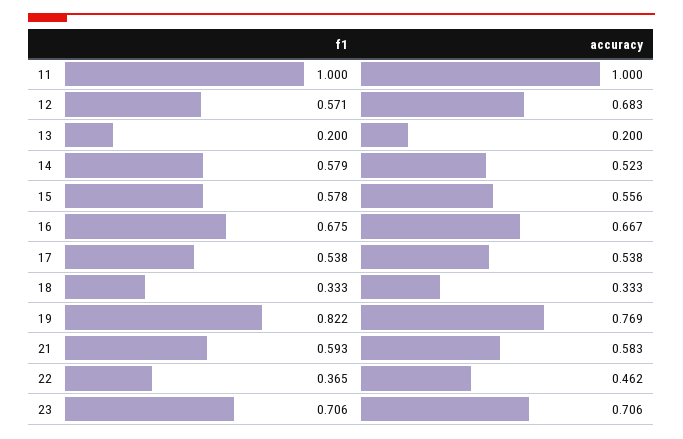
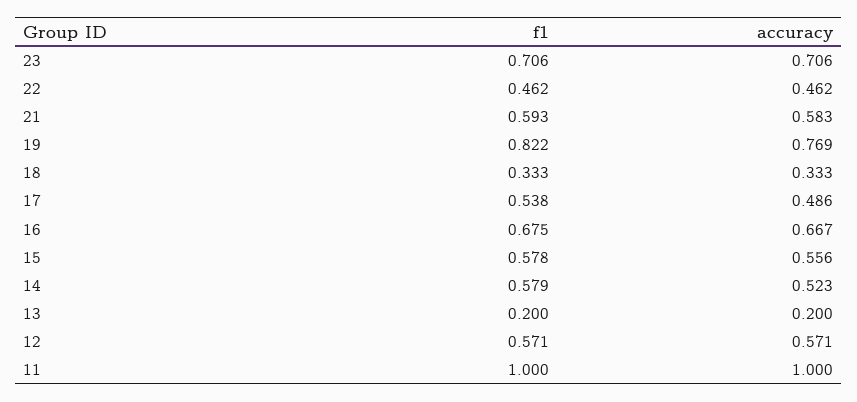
  {
    "f1": {
      "11": 1,
      "12": 0.571,
      "13": 0.2,
      "14": 0.579,
      "15": 0.578,
      "16": 0.675,
      "17": 0.538,
      "18": 0.333,
      "19": 0.822,
      "21": 0.593,
-     "22": 0.365,
+     "22": 0.462,
      "23": 0.706
    },
    "accuracy": {
      "11": 1,
-     "12": 0.683,
+     "12": 0.571,
      "13": 0.2,
      "14": 0.523,
      "15": 0.556,
      "16": 0.667,
-     "17": 0.538,
+     "17": 0.486,
      "18": 0.333,
      "19": 0.769,
      "21": 0.583,
      "22": 0.462,
      "23": 0.706
    }
  }

